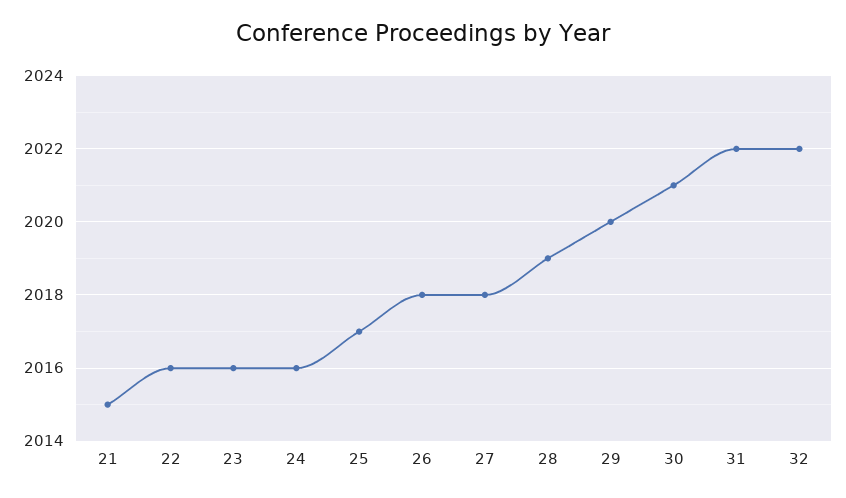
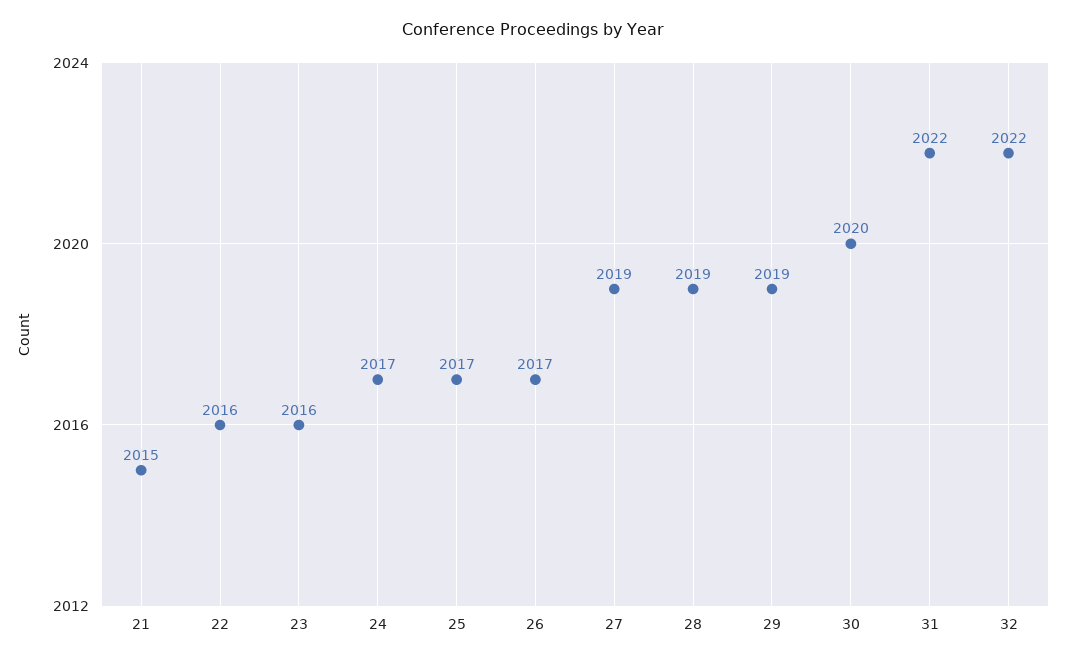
  {
    "21": 2015,
    "22": 2016,
    "23": 2016,
-   "24": 2016,
+   "24": 2017,
    "25": 2017,
-   "26": 2018,
+   "26": 2017,
-   "27": 2018,
+   "27": 2019,
    "28": 2019,
-   "29": 2020,
+   "29": 2019,
-   "30": 2021,
+   "30": 2020,
    "31": 2022,
    "32": 2022
  }

